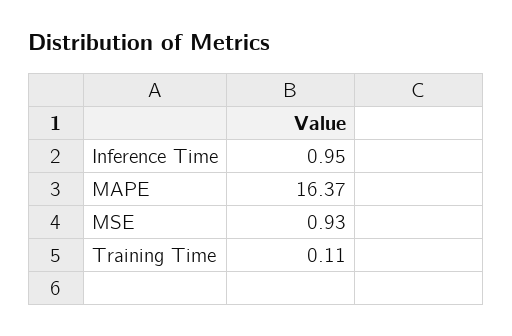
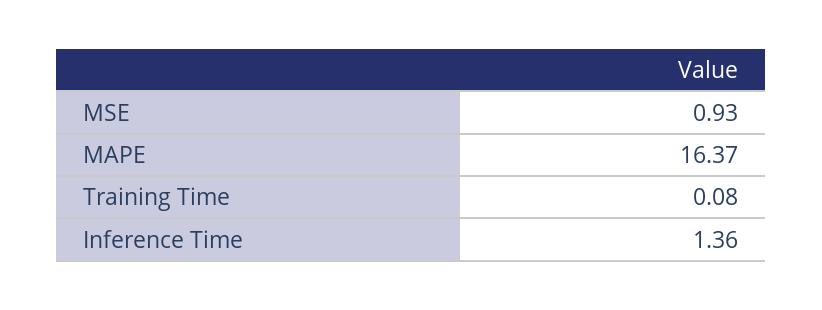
  {
-   "Inference Time": 0.95,
+   "Inference Time": 1.36,
    "MAPE": 16.37,
    "MSE": 0.93,
-   "Training Time": 0.11
+   "Training Time": 0.08
  }

